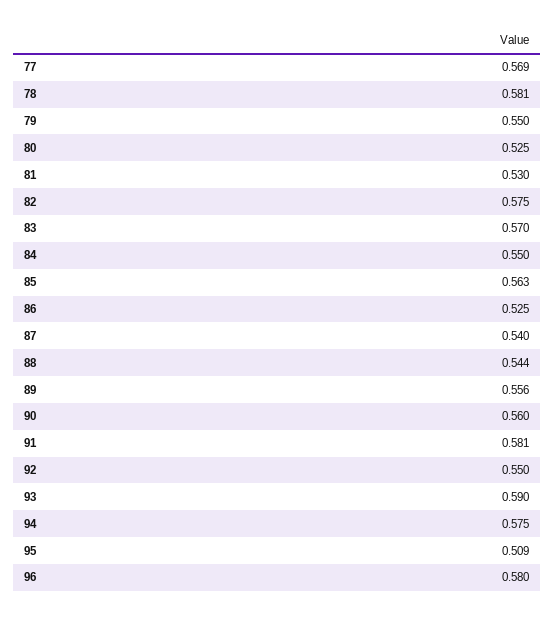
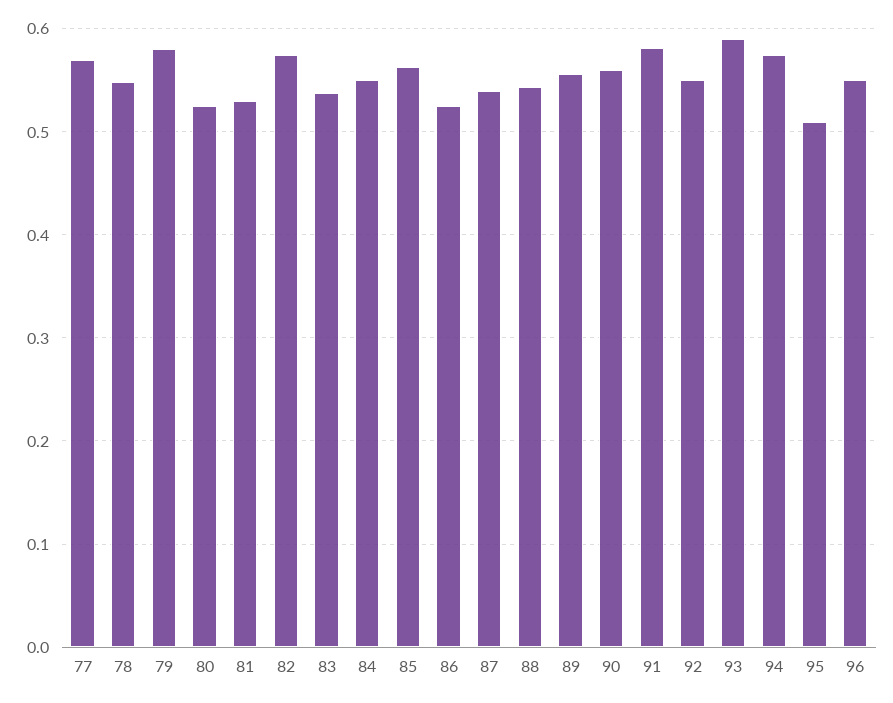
  {
    "77": 0.569,
-   "78": 0.581,
+   "78": 0.55,
-   "79": 0.55,
+   "79": 0.58,
    "80": 0.525,
    "81": 0.53,
    "82": 0.575,
-   "83": 0.57,
+   "83": 0.54,
    "84": 0.55,
    "85": 0.563,
    "86": 0.525,
    "87": 0.54,
    "88": 0.544,
    "89": 0.556,
    "90": 0.56,
    "91": 0.581,
    "92": 0.55,
    "93": 0.59,
    "94": 0.575,
    "95": 0.509,
-   "96": 0.58
+   "96": 0.55
  }

